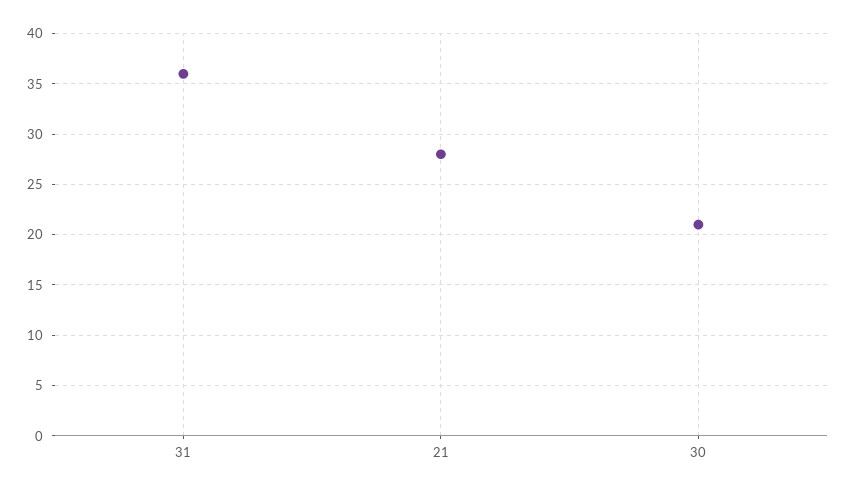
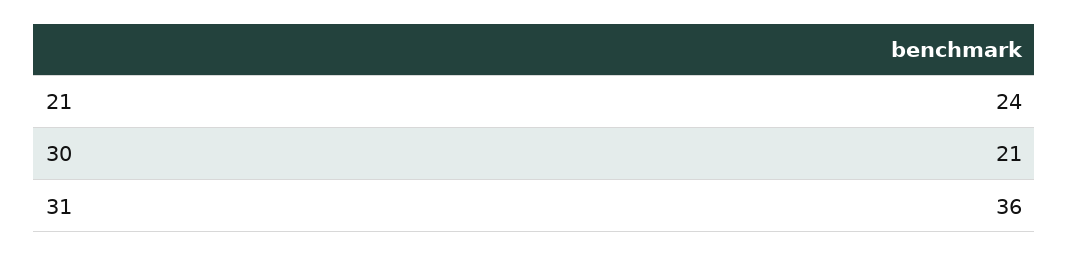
  {
    "31": 36,
-   "21": 28,
+   "21": 24,
    "30": 21
  }

